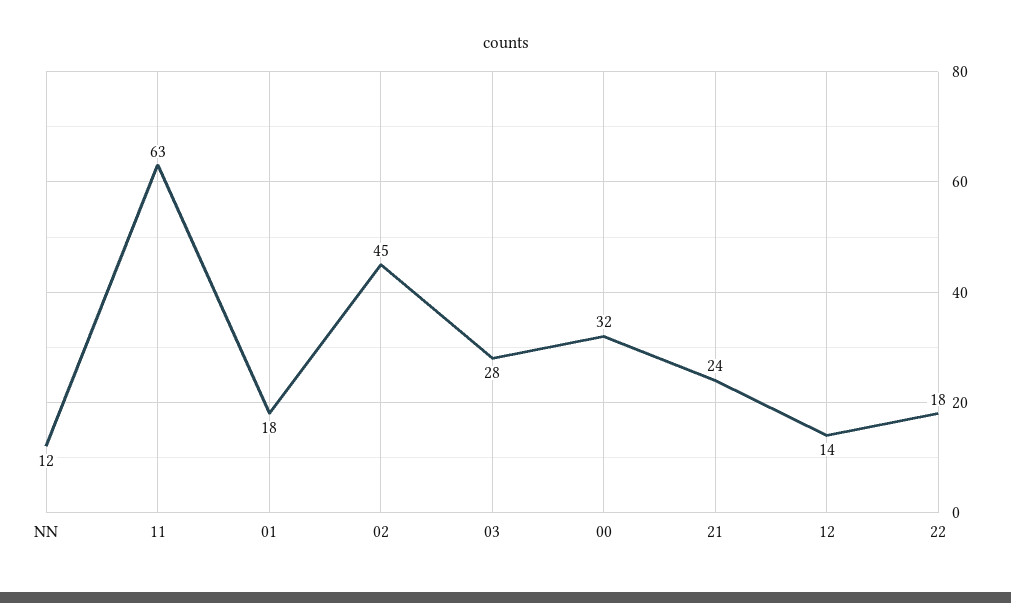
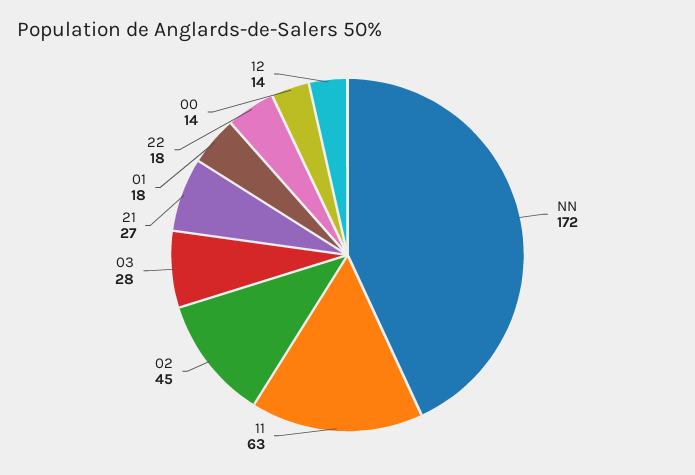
  {
-   "NN": 12,
+   "NN": 172,
    "11": 63,
    "01": 18,
    "02": 45,
    "03": 28,
-   "00": 32,
+   "00": 14,
-   "21": 24,
+   "21": 27,
    "12": 14,
    "22": 18
  }

